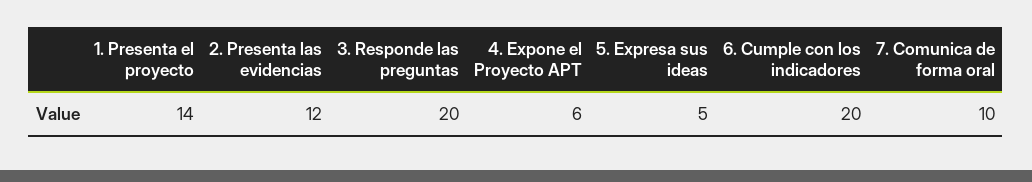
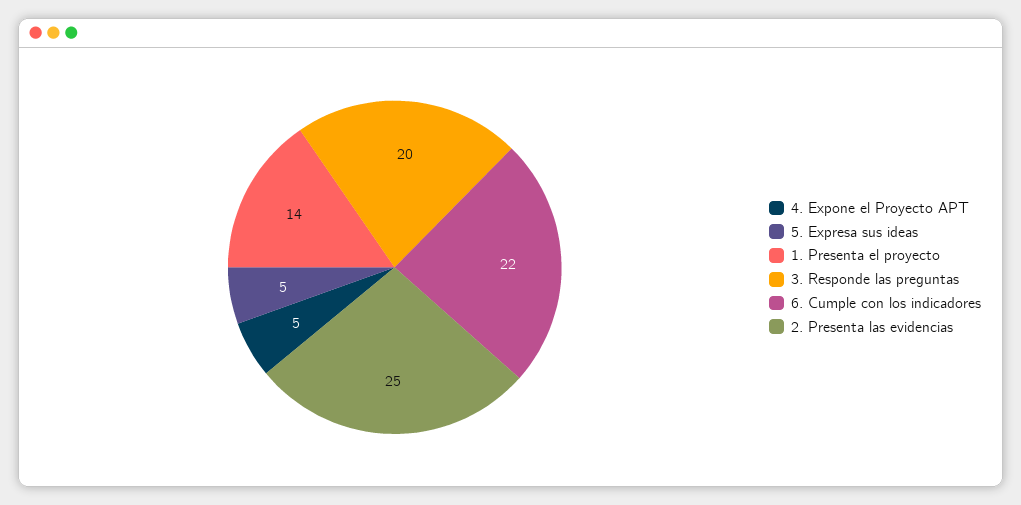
  {
    "1. Presenta el proyecto": 14,
-   "2. Presenta las evidencias": 12,
+   "2. Presenta las evidencias": 25,
    "3. Responde las preguntas": 20,
-   "4. Expone el Proyecto APT": 6,
+   "4. Expone el Proyecto APT": 5,
    "5. Expresa sus ideas": 5,
-   "6. Cumple con los indicadores": 20,
+   "6. Cumple con los indicadores": 22
-   "7. Comunica de forma oral": 10
  }

